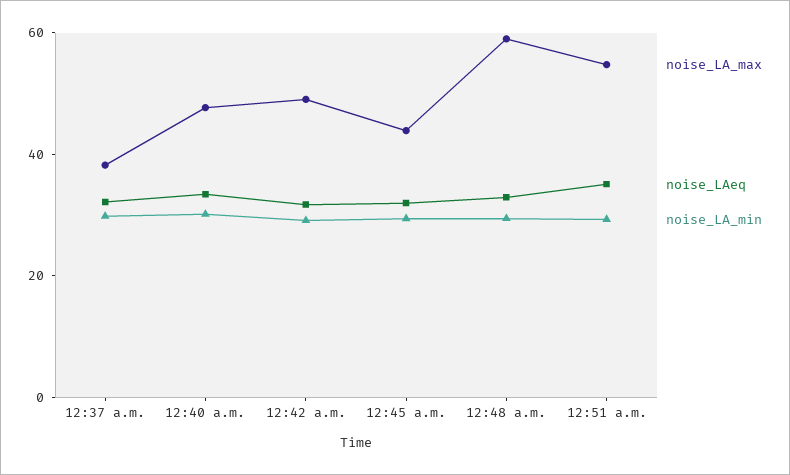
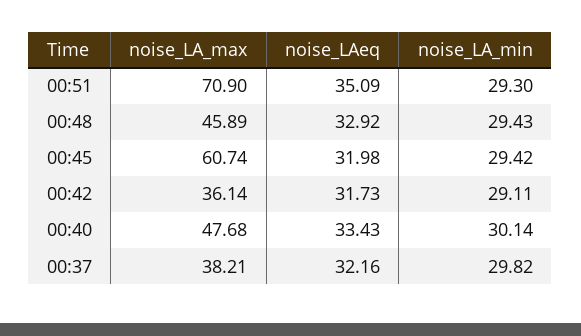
  {
    "noise_LA_max": {
      "12:37 a.m.": 38.21,
      "12:40 a.m.": 47.68,
-     "12:42 a.m.": 50,
+     "12:42 a.m.": 36.14,
-     "12:45 a.m.": 45,
+     "12:45 a.m.": 60.74,
-     "12:48 a.m.": 60,
+     "12:48 a.m.": 45.89,
-     "12:51 a.m.": 55
+     "12:51 a.m.": 70.9
    },
    "noise_LAeq": {
      "12:37 a.m.": 32.16,
      "12:40 a.m.": 33.43,
      "12:42 a.m.": 31.73,
      "12:45 a.m.": 31.98,
      "12:48 a.m.": 32.92,
      "12:51 a.m.": 35.09
    },
    "noise_LA_min": {
      "12:37 a.m.": 29.82,
      "12:40 a.m.": 30.14,
      "12:42 a.m.": 29.11,
      "12:45 a.m.": 29.42,
      "12:48 a.m.": 29.43,
      "12:51 a.m.": 29.3
    }
  }

